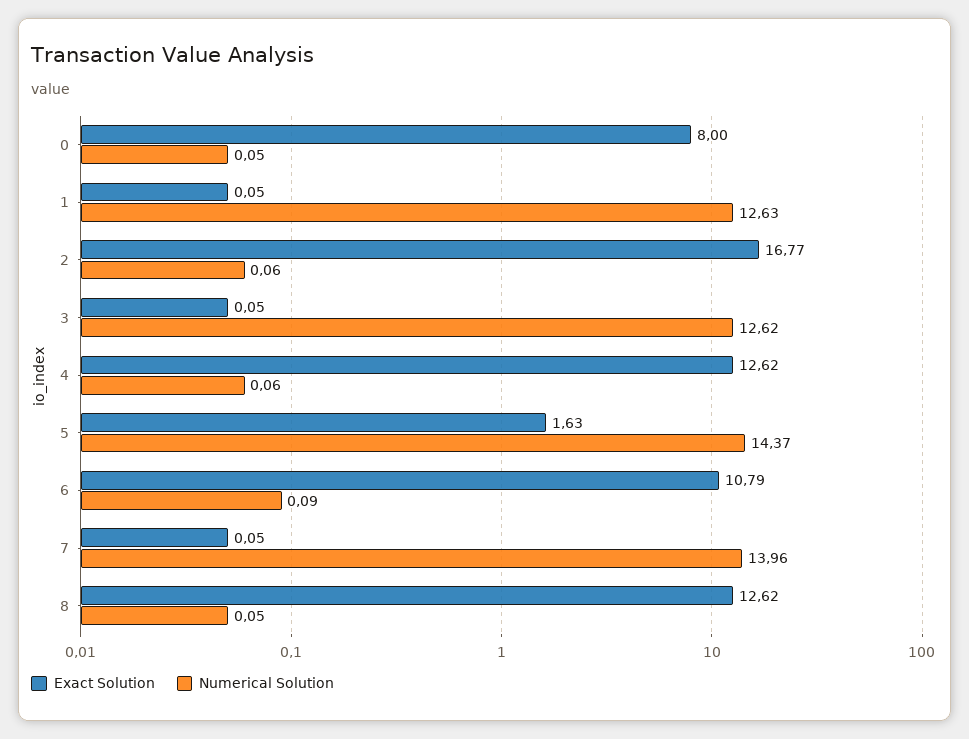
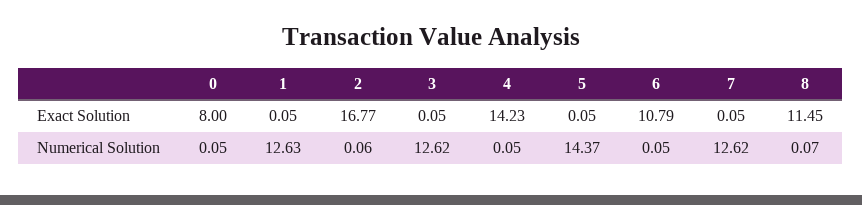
  {
    "Exact Solution": {
      "0": 8,
      "1": 0.05,
      "2": 16.77,
      "3": 0.05,
-     "4": 12.62,
+     "4": 14.23,
-     "5": 1.63,
+     "5": 0.05,
      "6": 10.79,
      "7": 0.05,
-     "8": 12.62
+     "8": 11.45
    },
    "Numerical Solution": {
      "0": 0.05,
      "1": 12.63,
      "2": 0.06,
      "3": 12.62,
-     "4": 0.06,
+     "4": 0.05,
      "5": 14.37,
-     "6": 0.09,
+     "6": 0.05,
-     "7": 13.96,
+     "7": 12.62,
-     "8": 0.05
+     "8": 0.07
    }
  }

